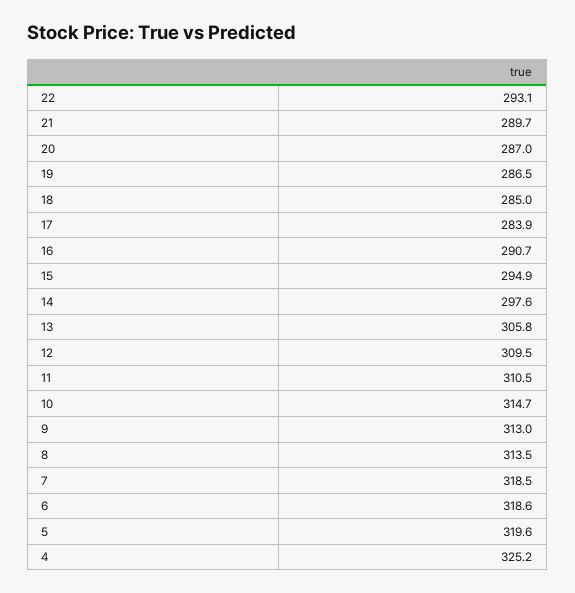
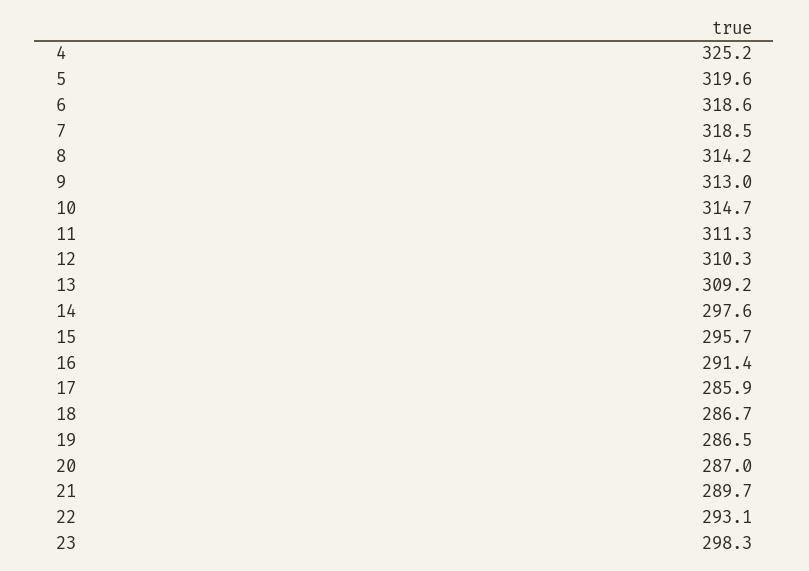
  {
    "22": 293.1,
    "21": 289.7,
    "20": 287,
    "19": 286.5,
-   "18": 285,
+   "18": 286.7,
-   "17": 283.9,
+   "17": 285.9,
-   "16": 290.7,
+   "16": 291.4,
-   "15": 294.9,
+   "15": 295.7,
    "14": 297.6,
-   "13": 305.8,
+   "13": 309.2,
-   "12": 309.5,
+   "12": 310.3,
-   "11": 310.5,
+   "11": 311.3,
    "10": 314.7,
    "9": 313,
-   "8": 313.5,
+   "8": 314.2,
    "7": 318.5,
    "6": 318.6,
    "5": 319.6,
-   "4": 325.2
+   "4": 325.2,
+   "23": 298.3
  }

